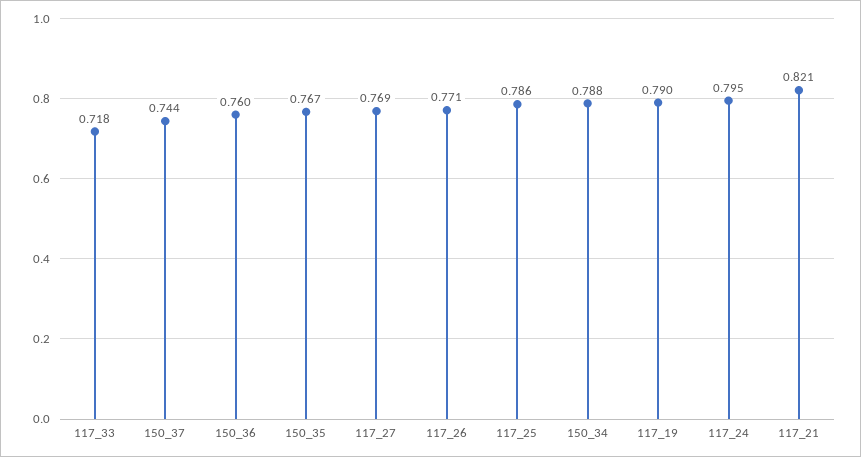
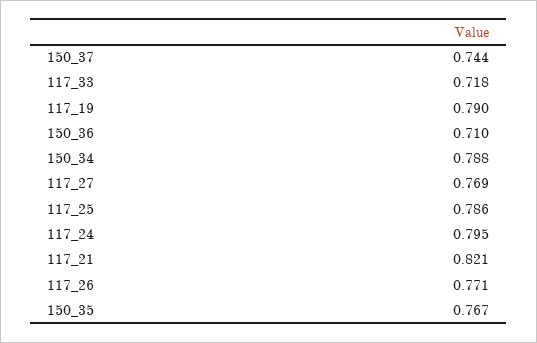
  {
    "117_33": 0.718,
    "150_37": 0.744,
-   "150_36": 0.76,
+   "150_36": 0.71,
    "150_35": 0.767,
    "117_27": 0.769,
    "117_26": 0.771,
    "117_25": 0.786,
    "150_34": 0.788,
    "117_19": 0.79,
    "117_24": 0.795,
    "117_21": 0.821
  }

